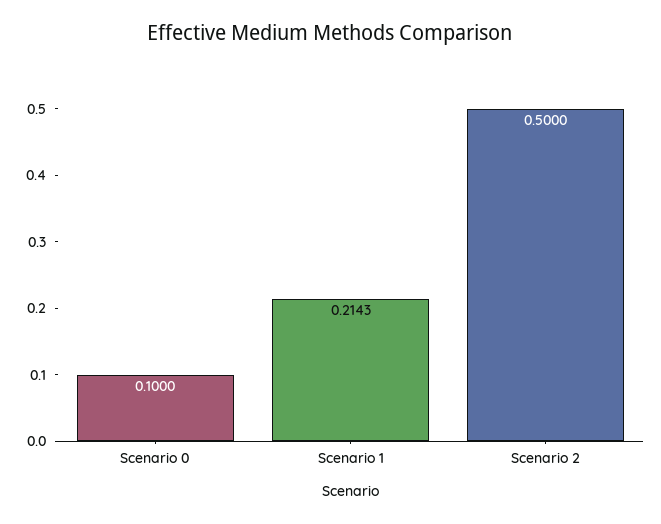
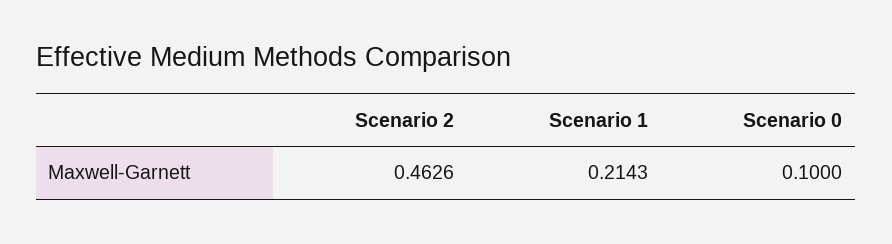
  {
    "Scenario 0": 0.1,
    "Scenario 1": 0.2143,
-   "Scenario 2": 0.5
+   "Scenario 2": 0.4626
  }

